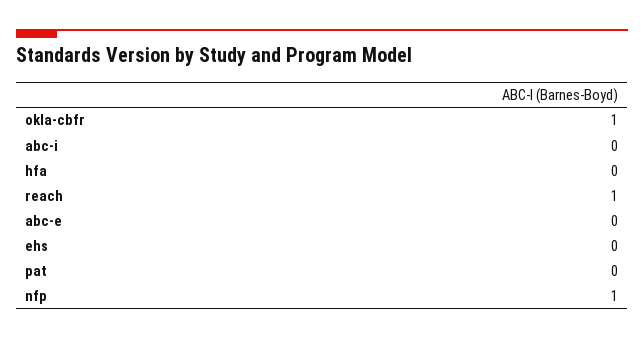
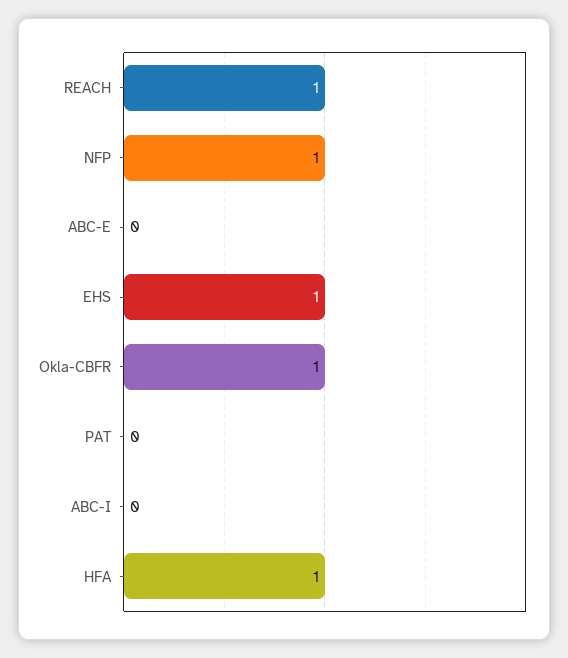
  {
    "okla-cbfr": 1,
    "abc-i": 0,
-   "hfa": 0,
+   "hfa": 1,
    "reach": 1,
    "abc-e": 0,
-   "ehs": 0,
+   "ehs": 1,
    "pat": 0,
    "nfp": 1
  }

